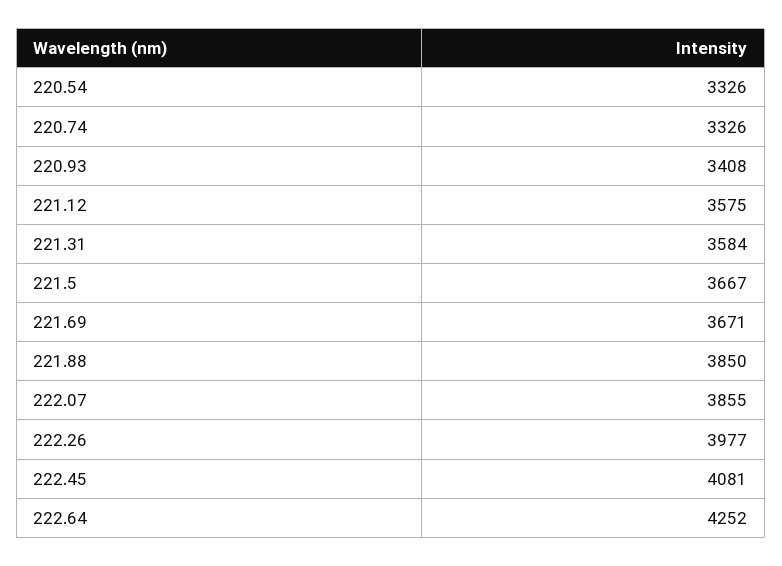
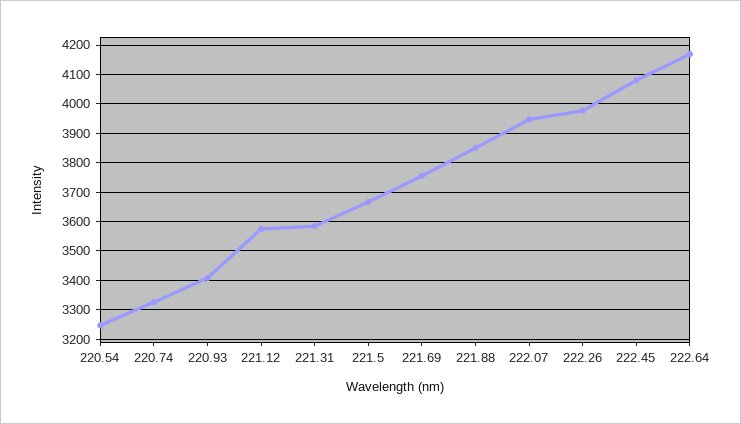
  {
-   "220.54": 3326,
+   "220.54": 3250,
    "220.74": 3326,
    "220.93": 3408,
    "221.12": 3575,
    "221.31": 3584,
    "221.5": 3667,
-   "221.69": 3671,
+   "221.69": 3750,
    "221.88": 3850,
-   "222.07": 3855,
+   "222.07": 3950,
    "222.26": 3977,
    "222.45": 4081,
-   "222.64": 4252
+   "222.64": 4175
  }

